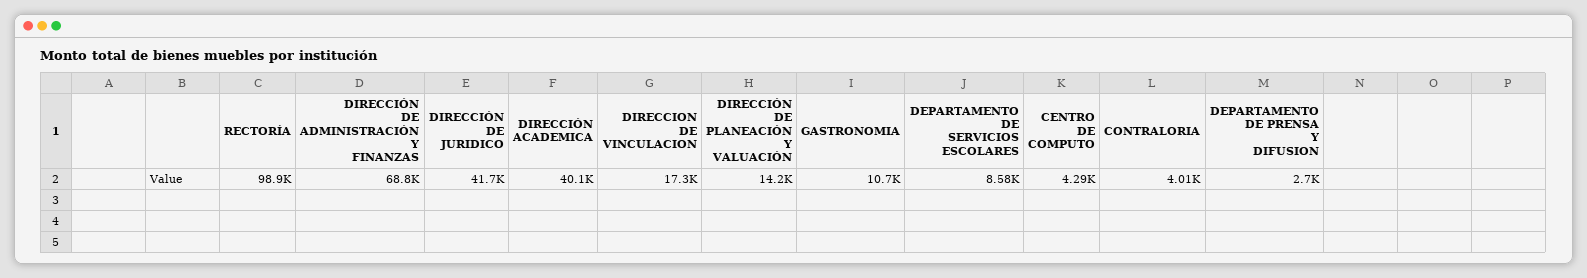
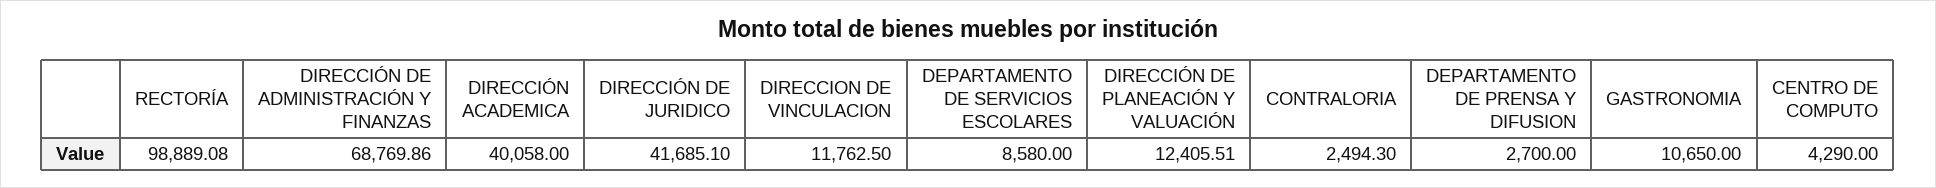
  {
    "RECTORÍA": 98889.08,
    "DIRECCIÓN DE ADMINISTRACIÓN Y FINANZAS": 68769.86,
    "DIRECCIÓN DE JURIDICO": 41685.1,
    "DIRECCIÓN ACADEMICA": 40058,
-   "DIRECCION DE VINCULACION": 17300,
+   "DIRECCION DE VINCULACION": 11762.5,
-   "DIRECCIÓN DE PLANEACIÓN Y VALUACIÓN": 14200,
+   "DIRECCIÓN DE PLANEACIÓN Y VALUACIÓN": 12405.51,
    "GASTRONOMIA": 10650,
    "DEPARTAMENTO DE SERVICIOS ESCOLARES": 8580,
    "CENTRO DE COMPUTO": 4290,
-   "CONTRALORIA": 4010,
+   "CONTRALORIA": 2494.3,
    "DEPARTAMENTO DE PRENSA Y DIFUSION": 2700
  }

